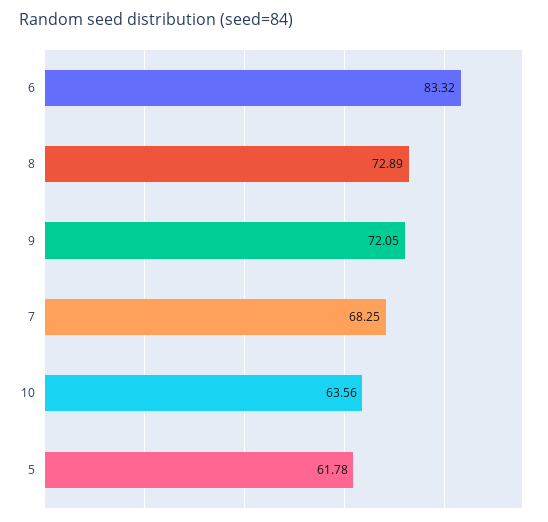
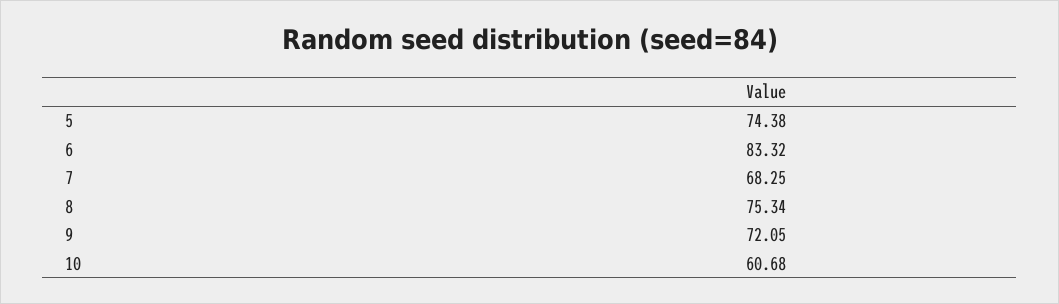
  {
    "6": 83.32,
-   "8": 72.89,
+   "8": 75.34,
    "9": 72.05,
    "7": 68.25,
-   "10": 63.56,
+   "10": 60.68,
-   "5": 61.78
+   "5": 74.38
  }

